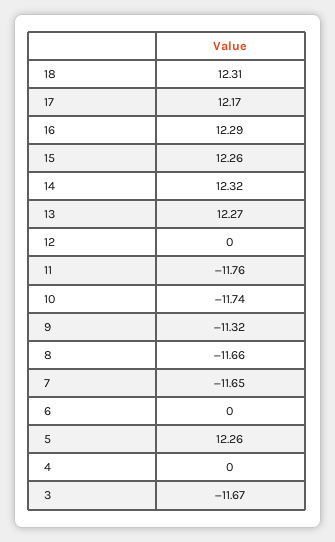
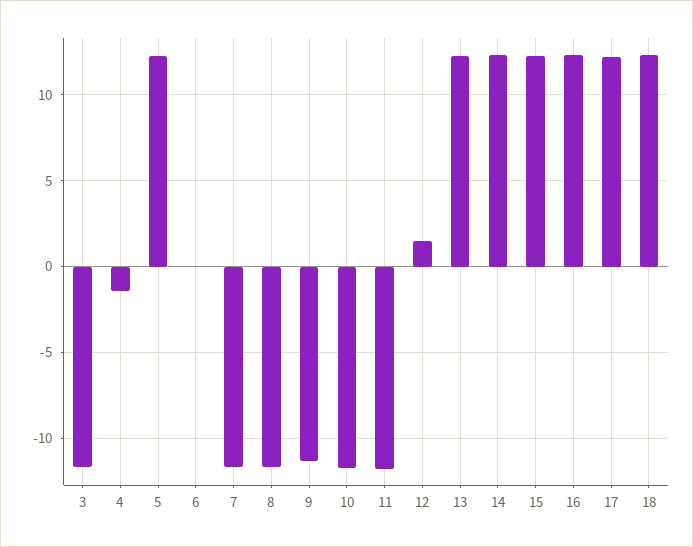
  {
    "18": 12.31,
    "17": 12.17,
    "16": 12.29,
    "15": 12.26,
    "14": 12.32,
    "13": 12.27,
-   "12": 0,
+   "12": 1.5,
    "11": -11.76,
    "10": -11.74,
    "9": -11.32,
    "8": -11.66,
    "7": -11.65,
    "6": 0,
    "5": 12.26,
-   "4": 0,
+   "4": -1.5,
    "3": -11.67
  }

